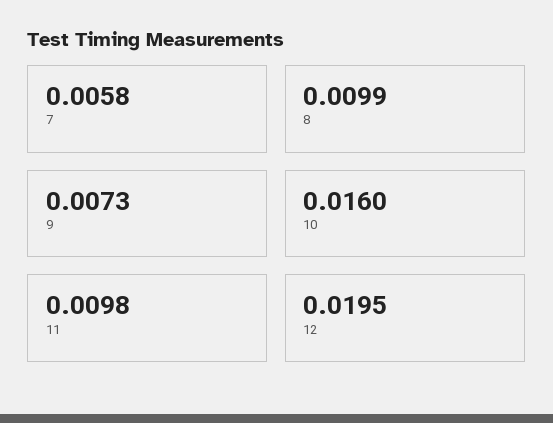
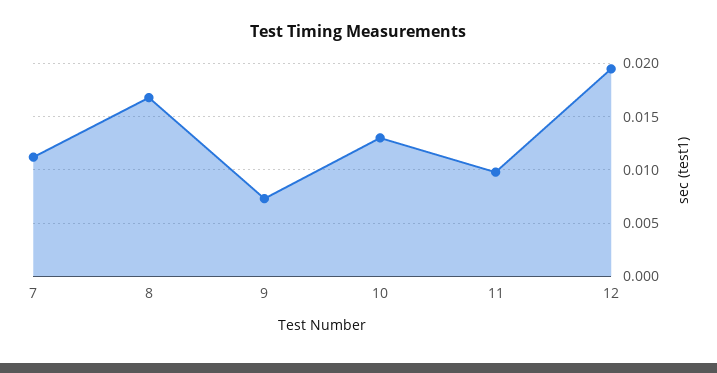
  {
-   "7": 0.0058,
+   "7": 0.011,
-   "8": 0.0099,
+   "8": 0.017,
    "9": 0.0073,
-   "10": 0.016,
+   "10": 0.013,
    "11": 0.0098,
    "12": 0.0195
  }

